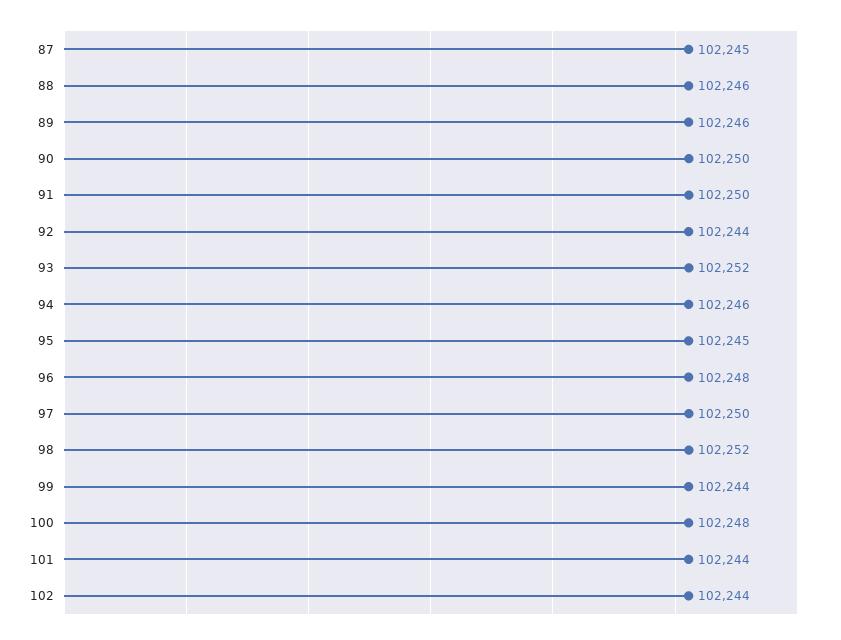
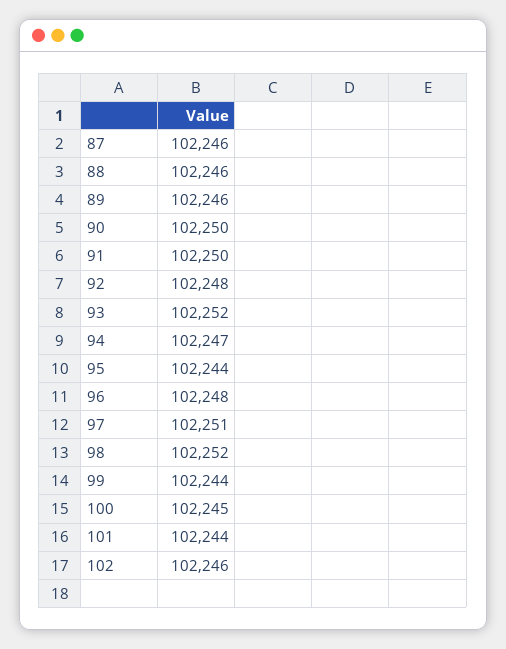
  {
-   "87": 102245,
+   "87": 102246,
    "88": 102246,
    "89": 102246,
    "90": 102250,
    "91": 102250,
-   "92": 102244,
+   "92": 102248,
    "93": 102252,
-   "94": 102246,
+   "94": 102247,
-   "95": 102245,
+   "95": 102244,
    "96": 102248,
-   "97": 102250,
+   "97": 102251,
    "98": 102252,
    "99": 102244,
-   "100": 102248,
+   "100": 102245,
    "101": 102244,
-   "102": 102244
+   "102": 102246
  }

